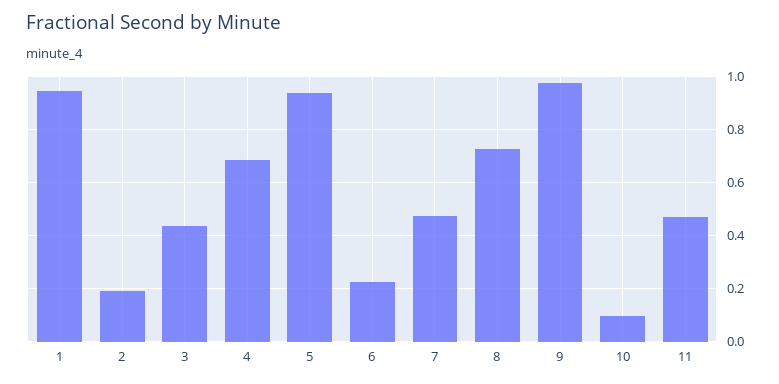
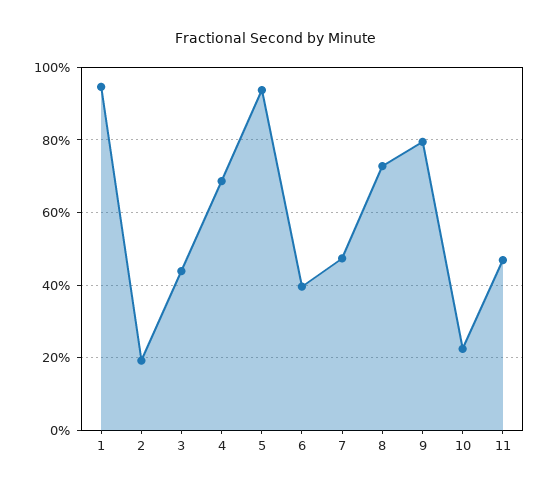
  {
    "1": 0.94,
    "2": 0.2,
    "3": 0.44,
    "4": 0.68,
    "5": 0.94,
-   "6": 0.225,
+   "6": 0.4,
    "7": 0.48,
    "8": 0.72,
-   "9": 0.975,
+   "9": 0.8,
-   "10": 0.1,
+   "10": 0.22,
    "11": 0.46
  }

